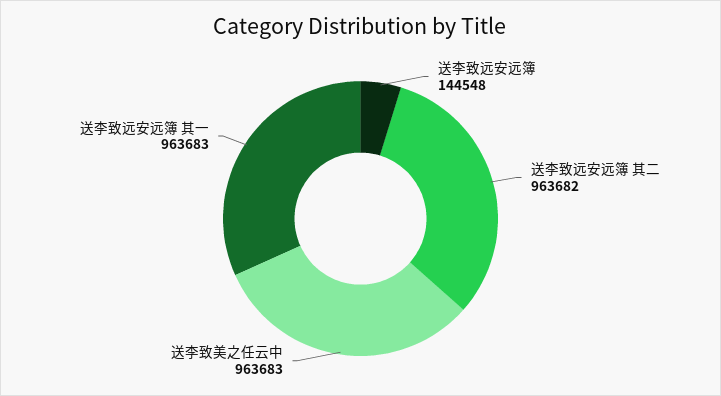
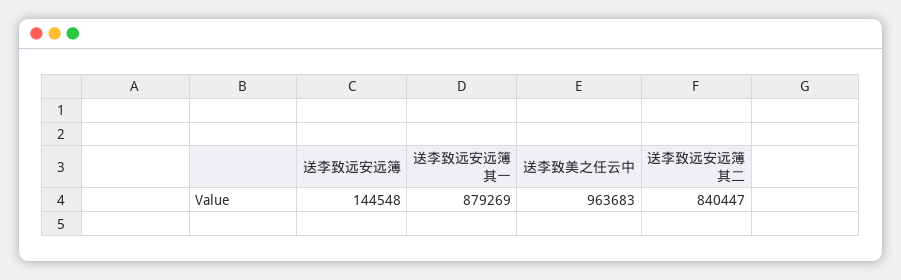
  {
    "送李致远安远簿": 144548,
-   "送李致远安远簿 其二": 963682,
+   "送李致远安远簿 其二": 840447,
    "送李致美之任云中": 963683,
-   "送李致远安远簿 其一": 963683
+   "送李致远安远簿 其一": 879269
  }

